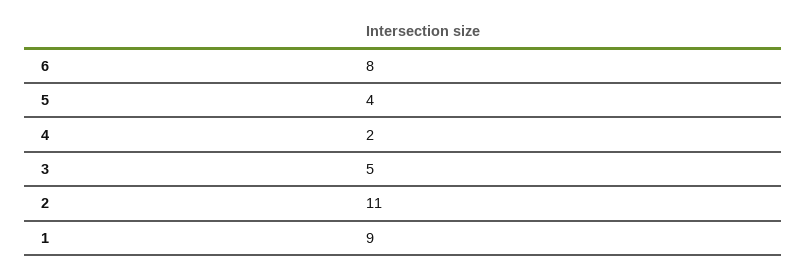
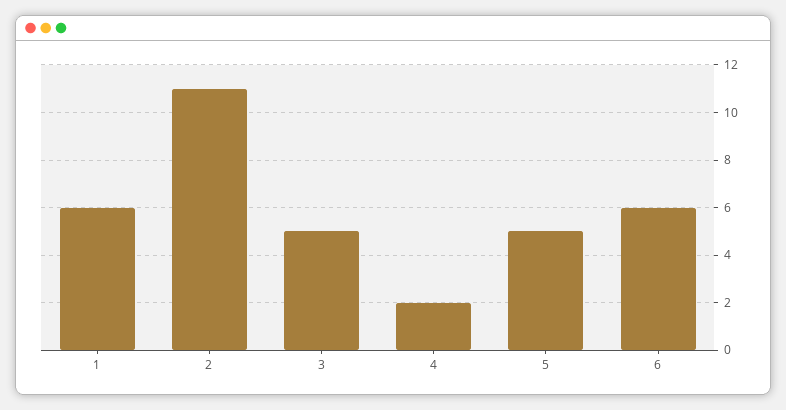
  {
-   "6": 8,
+   "6": 6,
-   "5": 4,
+   "5": 5,
    "4": 2,
    "3": 5,
    "2": 11,
-   "1": 9
+   "1": 6
  }

